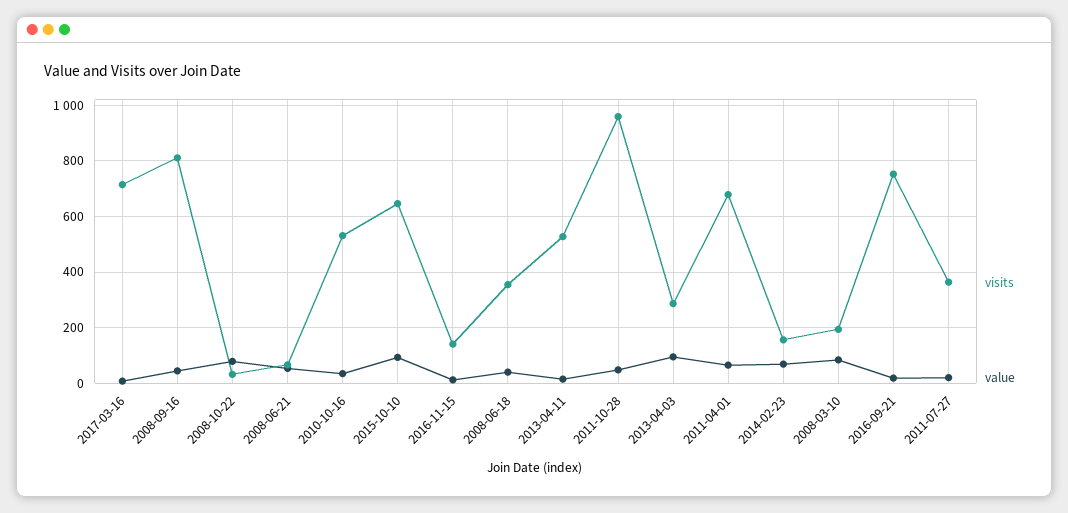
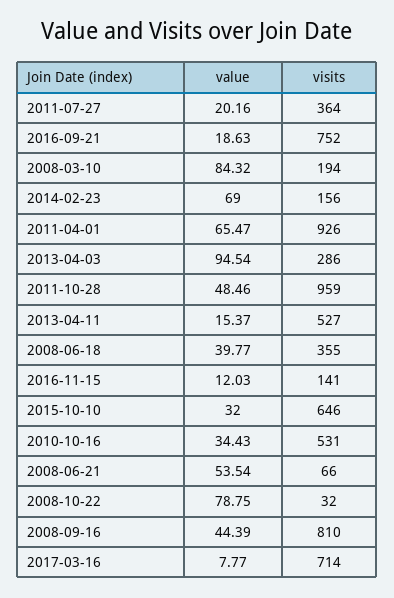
  {
    "visits": {
      "2017-03-16": 714,
      "2008-09-16": 810,
      "2008-10-22": 32,
      "2008-06-21": 66,
      "2010-10-16": 531,
      "2015-10-10": 646,
      "2016-11-15": 141,
      "2008-06-18": 355,
      "2013-04-11": 527,
      "2011-10-28": 959,
      "2013-04-03": 286,
-     "2011-04-01": 675,
+     "2011-04-01": 926,
      "2014-02-23": 156,
      "2008-03-10": 194,
      "2016-09-21": 752,
      "2011-07-27": 364
    },
    "value": {
      "2017-03-16": 7.77,
      "2008-09-16": 44.39,
      "2008-10-22": 78.75,
      "2008-06-21": 53.54,
      "2010-10-16": 34.43,
-     "2015-10-10": 100,
+     "2015-10-10": 32,
      "2016-11-15": 12.03,
      "2008-06-18": 39.77,
      "2013-04-11": 15.37,
      "2011-10-28": 48.46,
      "2013-04-03": 94.54,
      "2011-04-01": 65.47,
      "2014-02-23": 69,
      "2008-03-10": 84.32,
      "2016-09-21": 18.63,
      "2011-07-27": 20.16
    }
  }

